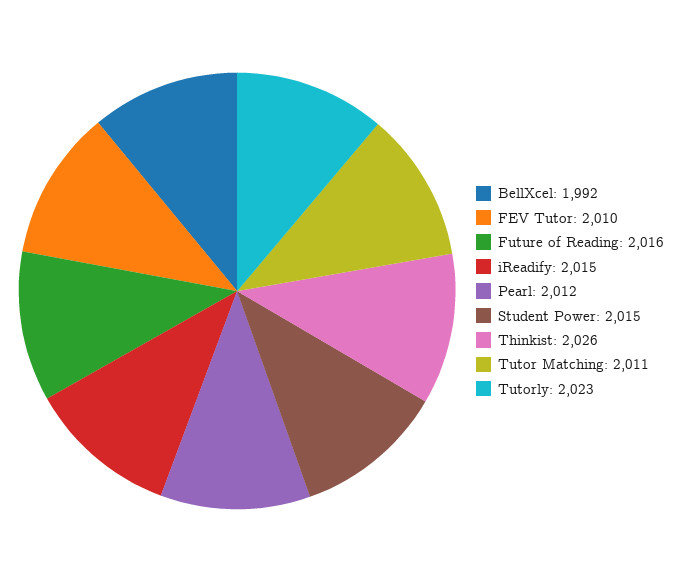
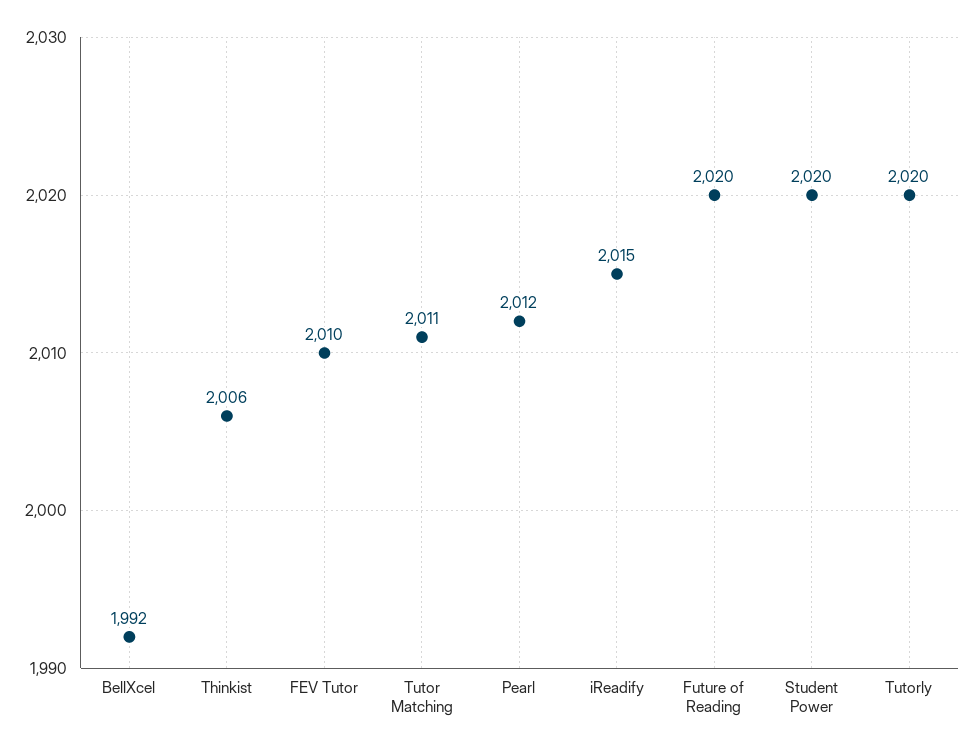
  {
    "BellXcel": 1992,
    "FEV Tutor": 2010,
-   "Future of Reading": 2016,
+   "Future of Reading": 2020,
    "iReadify": 2015,
    "Pearl": 2012,
-   "Student Power": 2015,
+   "Student Power": 2020,
-   "Thinkist": 2026,
+   "Thinkist": 2006,
    "Tutor Matching": 2011,
-   "Tutorly": 2023
+   "Tutorly": 2020
  }

